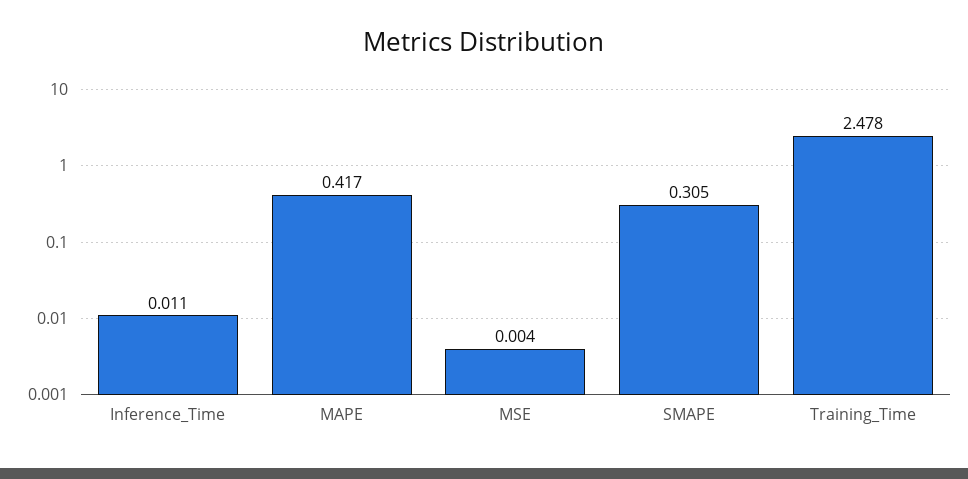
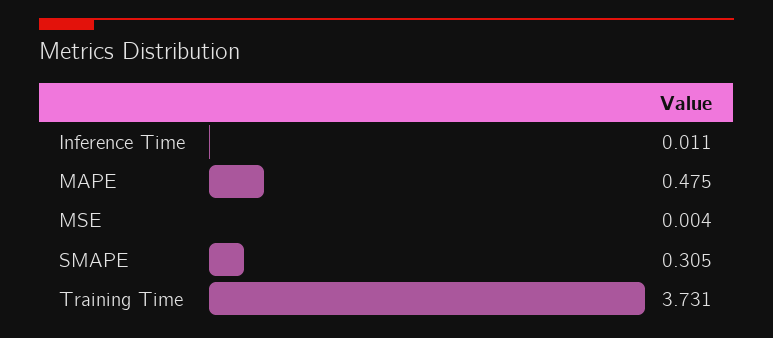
  {
    "Inference_Time": 0.011,
-   "MAPE": 0.417,
+   "MAPE": 0.475,
    "MSE": 0.004,
    "SMAPE": 0.305,
-   "Training_Time": 2.478
+   "Training_Time": 3.731
  }

